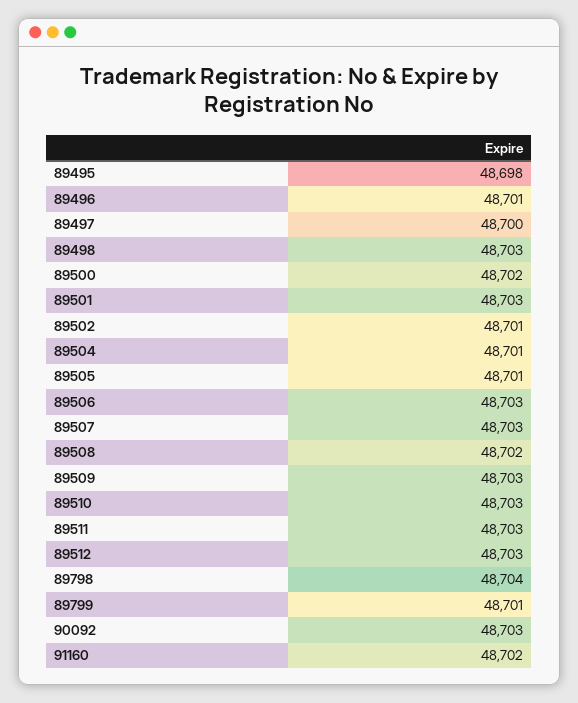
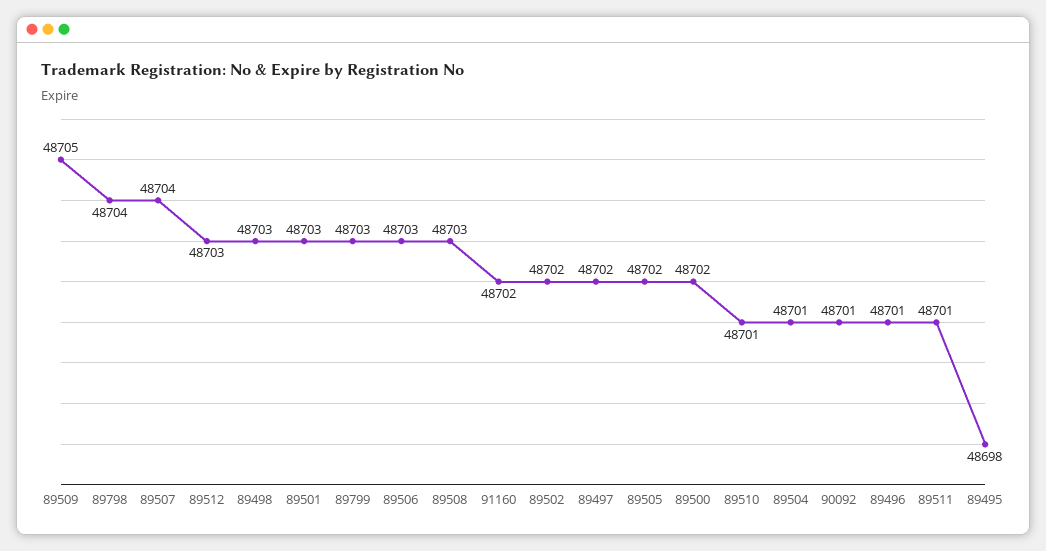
  {
    "89495": 48698,
    "89496": 48701,
-   "89497": 48700,
+   "89497": 48702,
    "89498": 48703,
    "89500": 48702,
    "89501": 48703,
-   "89502": 48701,
+   "89502": 48702,
    "89504": 48701,
-   "89505": 48701,
+   "89505": 48702,
    "89506": 48703,
-   "89507": 48703,
+   "89507": 48704,
-   "89508": 48702,
+   "89508": 48703,
-   "89509": 48703,
+   "89509": 48705,
-   "89510": 48703,
+   "89510": 48701,
-   "89511": 48703,
+   "89511": 48701,
    "89512": 48703,
    "89798": 48704,
-   "89799": 48701,
+   "89799": 48703,
-   "90092": 48703,
+   "90092": 48701,
    "91160": 48702
  }

